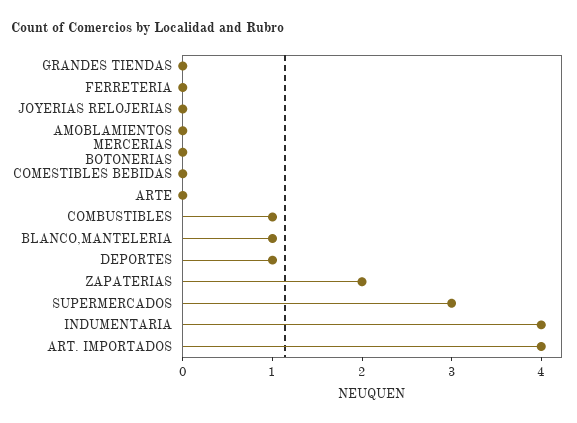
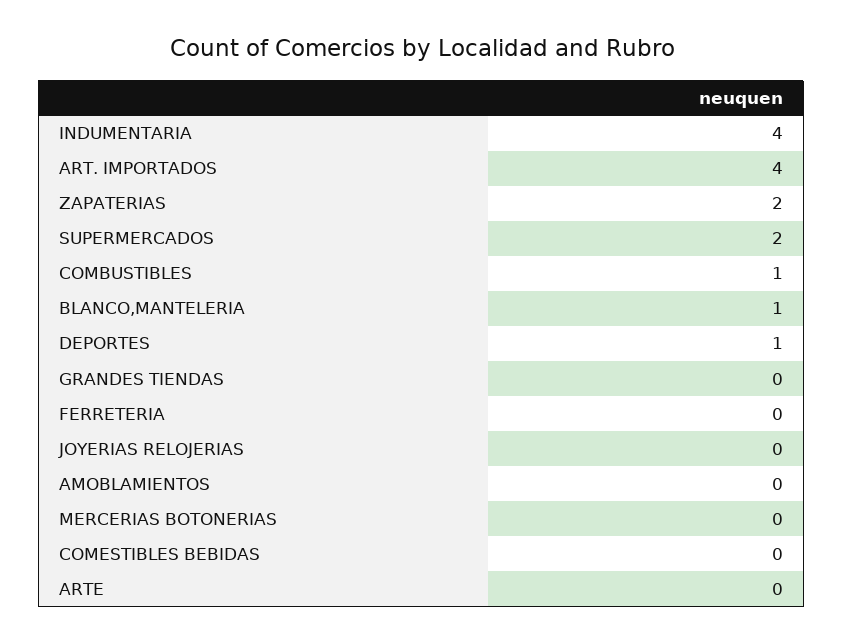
  {
    "GRANDES TIENDAS": 0,
    "FERRETERIA": 0,
    "JOYERIAS RELOJERIAS": 0,
    "AMOBLAMIENTOS": 0,
    "MERCERIAS BOTONERIAS": 0,
    "COMESTIBLES BEBIDAS": 0,
    "ARTE": 0,
    "COMBUSTIBLES": 1,
    "BLANCO,MANTELERIA": 1,
    "DEPORTES": 1,
    "ZAPATERIAS": 2,
-   "SUPERMERCADOS": 3,
+   "SUPERMERCADOS": 2,
    "INDUMENTARIA": 4,
    "ART. IMPORTADOS": 4
  }

